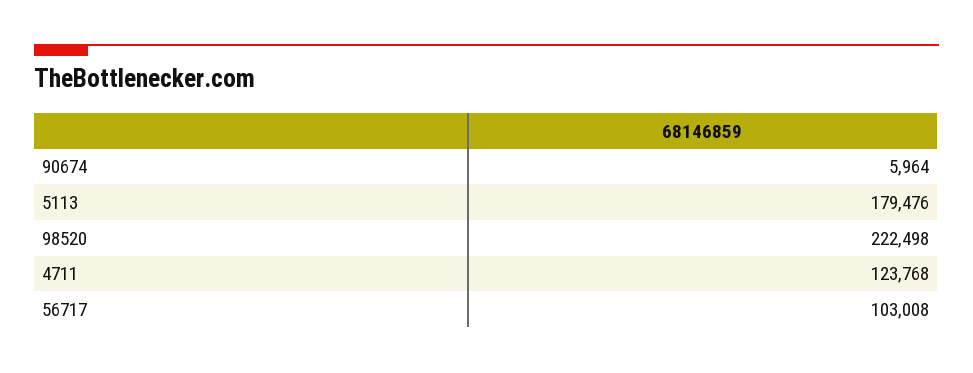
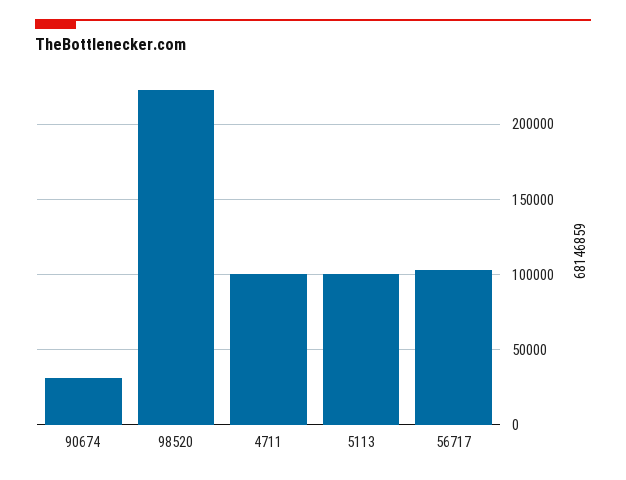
  {
-   "90674": 5964,
+   "90674": 30000,
-   "5113": 179476,
+   "5113": 100000,
    "98520": 222498,
-   "4711": 123768,
+   "4711": 100000,
    "56717": 103008
  }

